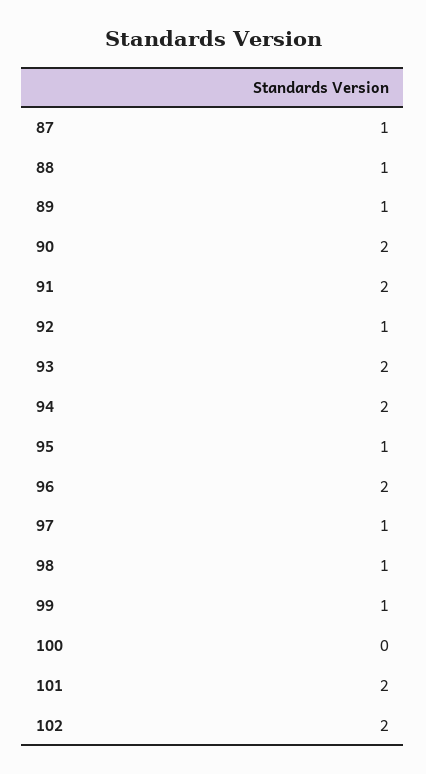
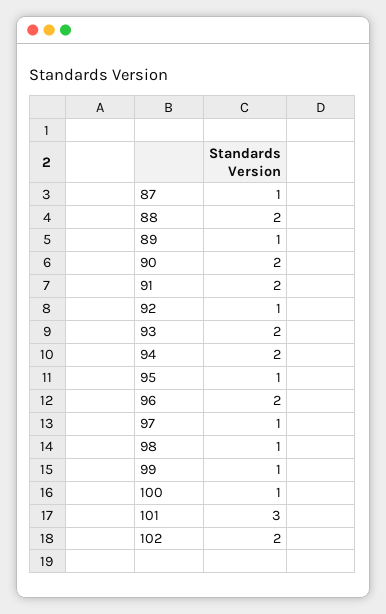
  {
    "87": 1,
-   "88": 1,
+   "88": 2,
    "89": 1,
    "90": 2,
    "91": 2,
    "92": 1,
    "93": 2,
    "94": 2,
    "95": 1,
    "96": 2,
    "97": 1,
    "98": 1,
    "99": 1,
-   "100": 0,
+   "100": 1,
-   "101": 2,
+   "101": 3,
    "102": 2
  }

